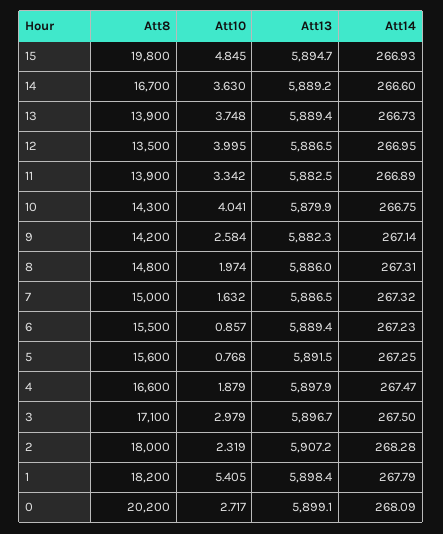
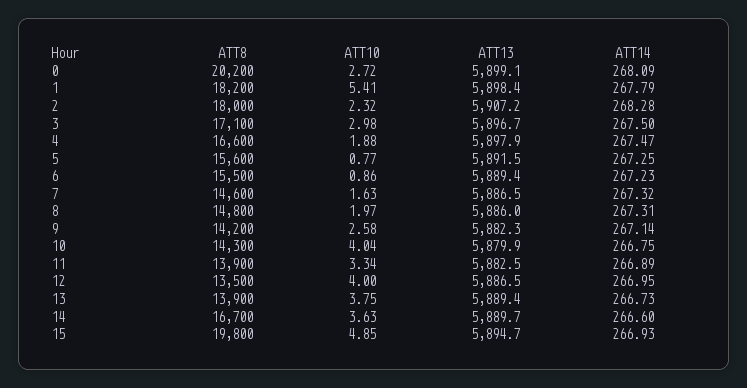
  {
    "Att8": {
      "15": 19800,
      "14": 16700,
      "13": 13900,
      "12": 13500,
      "11": 13900,
      "10": 14300,
      "9": 14200,
      "8": 14800,
-     "7": 15000,
+     "7": 14600,
      "6": 15500,
      "5": 15600,
      "4": 16600,
      "3": 17100,
      "2": 18000,
      "1": 18200,
      "0": 20200
    },
    "Att10": {
      "15": 4.845,
      "14": 3.63,
      "13": 3.748,
      "12": 3.995,
      "11": 3.342,
      "10": 4.041,
      "9": 2.584,
      "8": 1.974,
      "7": 1.632,
      "6": 0.857,
      "5": 0.768,
      "4": 1.879,
      "3": 2.979,
      "2": 2.319,
      "1": 5.405,
      "0": 2.717
    },
    "Att13": {
      "15": 5894.7,
-     "14": 5889.2,
+     "14": 5889.7,
      "13": 5889.4,
      "12": 5886.5,
      "11": 5882.5,
      "10": 5879.9,
      "9": 5882.3,
      "8": 5886,
      "7": 5886.5,
      "6": 5889.4,
      "5": 5891.5,
      "4": 5897.9,
      "3": 5896.7,
      "2": 5907.2,
      "1": 5898.4,
      "0": 5899.1
    },
    "Att14": {
      "15": 266.93,
      "14": 266.6,
      "13": 266.73,
      "12": 266.95,
      "11": 266.89,
      "10": 266.75,
      "9": 267.14,
      "8": 267.31,
      "7": 267.32,
      "6": 267.23,
      "5": 267.25,
      "4": 267.47,
      "3": 267.5,
      "2": 268.28,
      "1": 267.79,
      "0": 268.09
    }
  }

